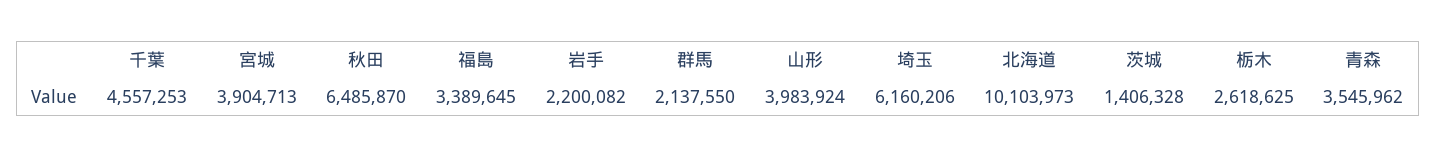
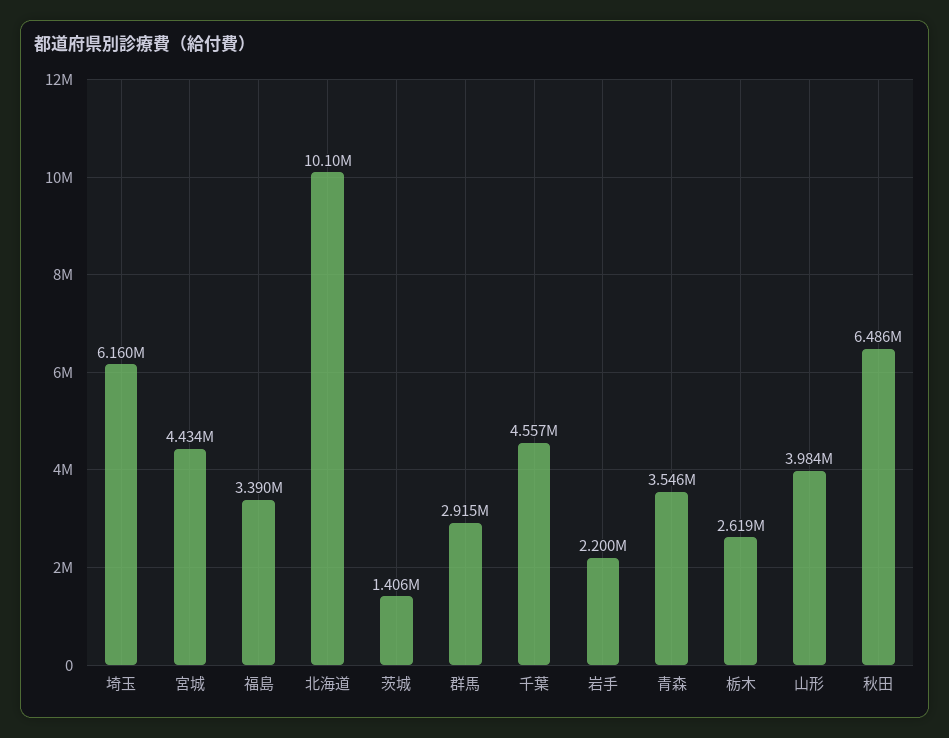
  {
    "千葉": 4557253,
-   "宮城": 3904713,
+   "宮城": 4434000,
    "秋田": 6485870,
    "福島": 3389645,
    "岩手": 2200082,
-   "群馬": 2137550,
+   "群馬": 2915000,
    "山形": 3983924,
    "埼玉": 6160206,
    "北海道": 10103973,
    "茨城": 1406328,
    "栃木": 2618625,
    "青森": 3545962
  }

